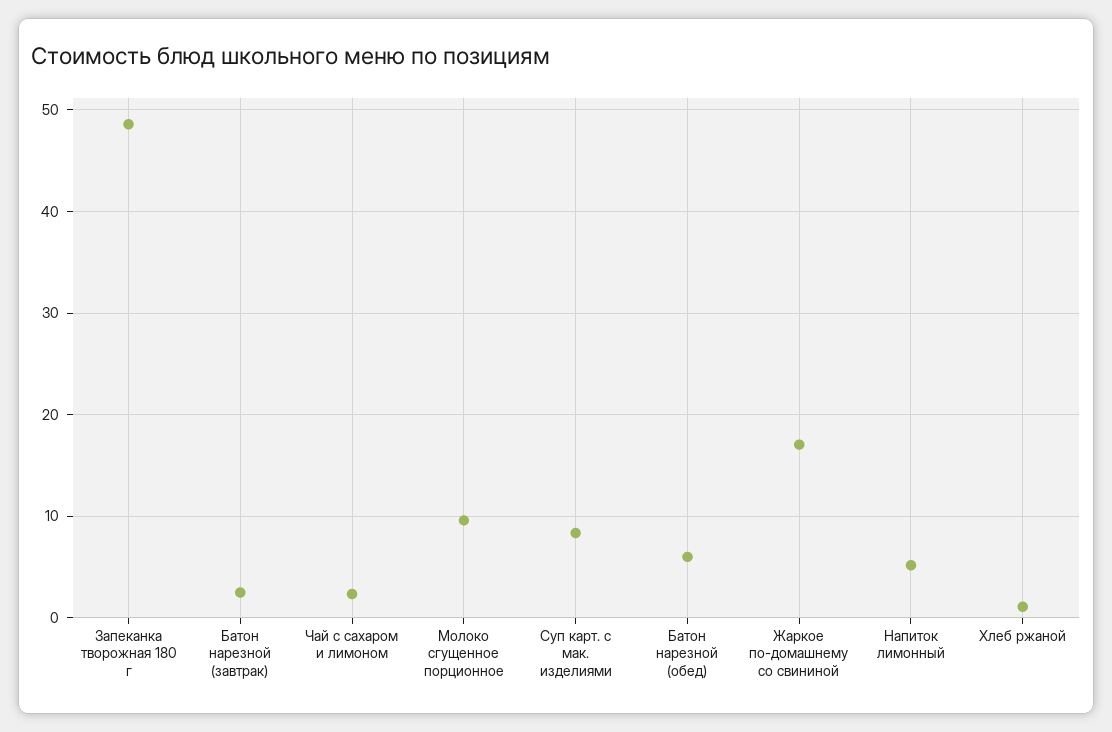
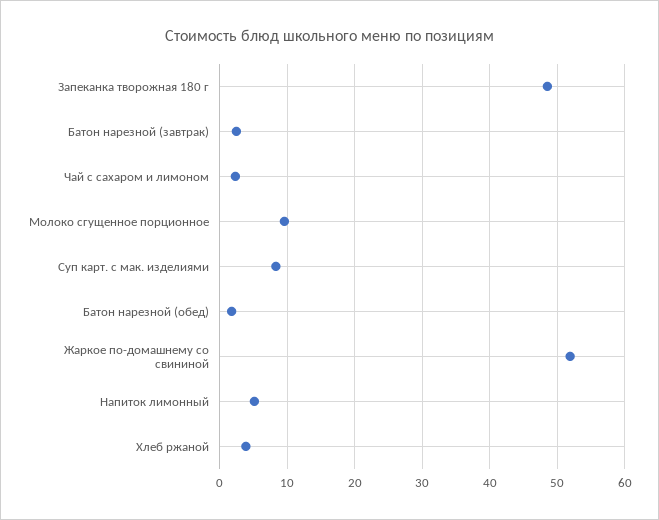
  {
    "Запеканка творожная 180 г": 49,
    "Батон нарезной (завтрак)": 2,
    "Чай с сахаром и лимоном": 2,
    "Молоко сгущенное порционное": 10,
    "Суп карт. с мак. изделиями": 8,
-   "Батон нарезной (обед)": 6,
+   "Батон нарезной (обед)": 2,
-   "Жаркое по-домашнему со свининой": 17,
+   "Жаркое по-домашнему со свининой": 52,
    "Напиток лимонный": 5,
-   "Хлеб ржаной": 1
+   "Хлеб ржаной": 4
  }

